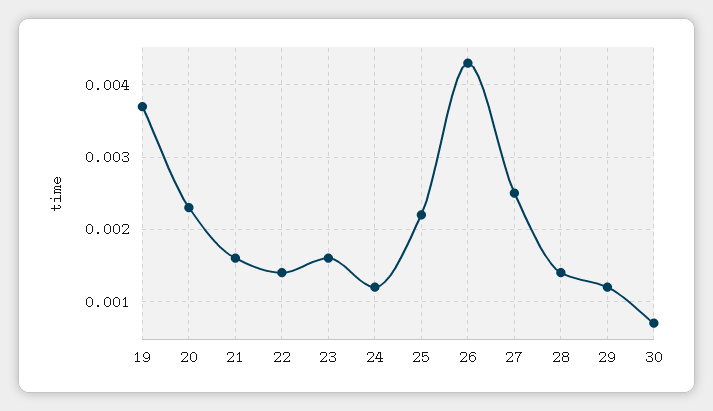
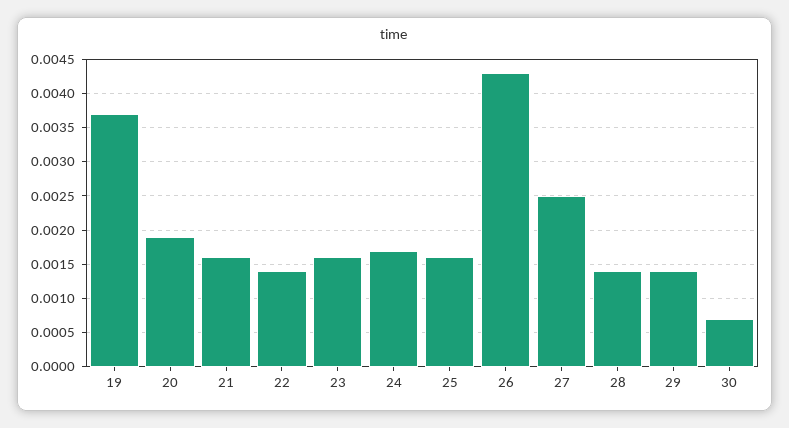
  {
    "19": 0.0037,
-   "20": 0.0023,
+   "20": 0.0019,
    "21": 0.0016,
    "22": 0.0014,
    "23": 0.0016,
-   "24": 0.0012,
+   "24": 0.0017,
-   "25": 0.0022,
+   "25": 0.0016,
    "26": 0.0043,
    "27": 0.0025,
    "28": 0.0014,
-   "29": 0.0012,
+   "29": 0.0014,
    "30": 0.0007
  }

